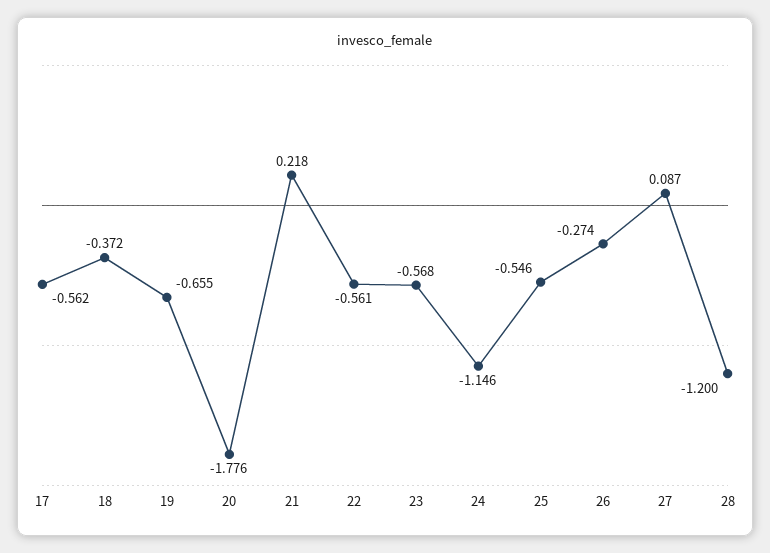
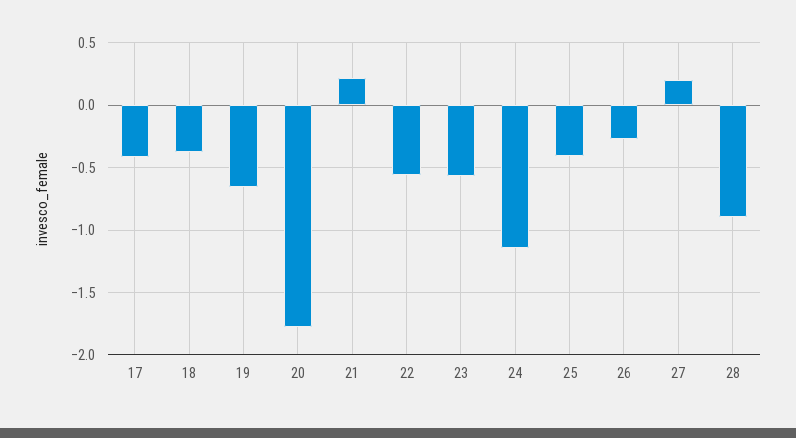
  {
-   "17": -0.562,
+   "17": -0.4,
    "18": -0.372,
    "19": -0.655,
    "20": -1.776,
    "21": 0.218,
    "22": -0.561,
    "23": -0.568,
    "24": -1.146,
-   "25": -0.546,
+   "25": -0.4,
    "26": -0.274,
-   "27": 0.087,
+   "27": 0.2,
-   "28": -1.2
+   "28": -0.9
  }

